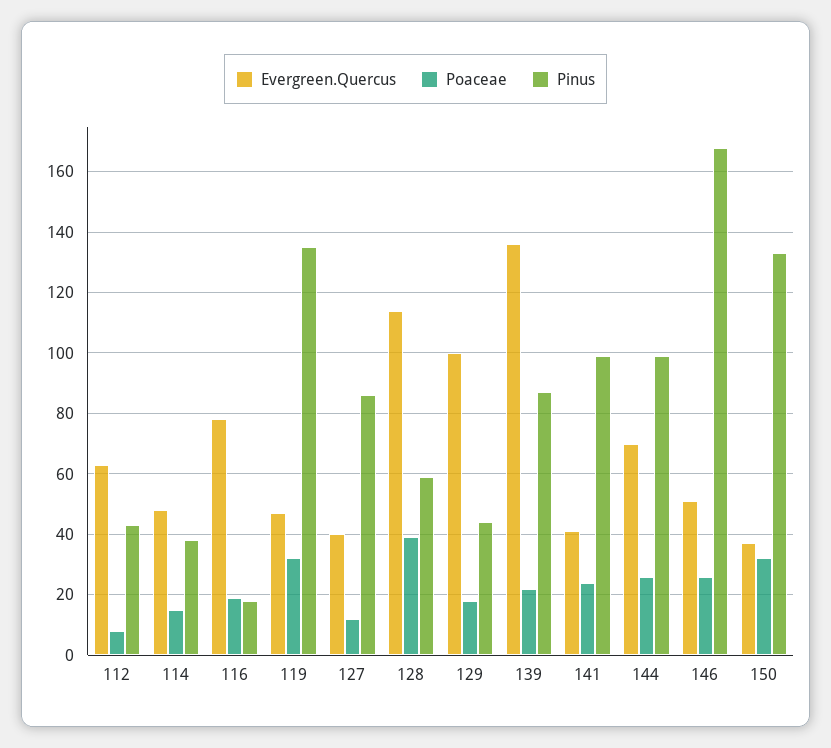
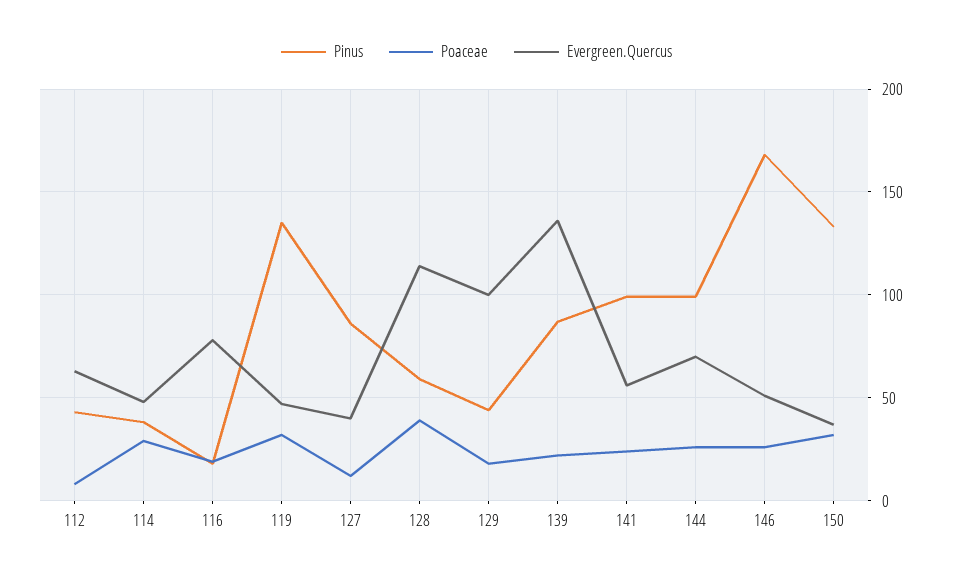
  {
    "Evergreen.Quercus": {
      "112": 65,
      "114": 50,
      "116": 80,
      "119": 45,
      "127": 40,
      "128": 115,
      "129": 100,
      "139": 135,
-     "141": 40,
+     "141": 55,
      "144": 70,
      "146": 50,
      "150": 35
    },
    "Poaceae": {
      "112": 10,
-     "114": 15,
+     "114": 30,
      "116": 20,
      "119": 30,
      "127": 10,
      "128": 40,
      "129": 20,
      "139": 20,
      "141": 25,
      "144": 25,
      "146": 25,
      "150": 30
    },
    "Pinus": {
      "112": 45,
      "114": 40,
      "116": 20,
      "119": 135,
      "127": 85,
      "128": 60,
      "129": 45,
      "139": 85,
      "141": 100,
      "144": 100,
      "146": 170,
      "150": 135
    }
  }

